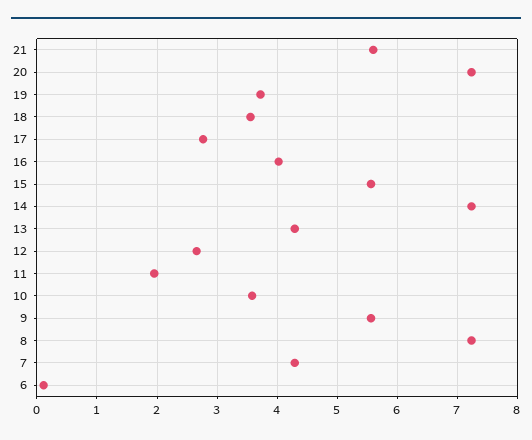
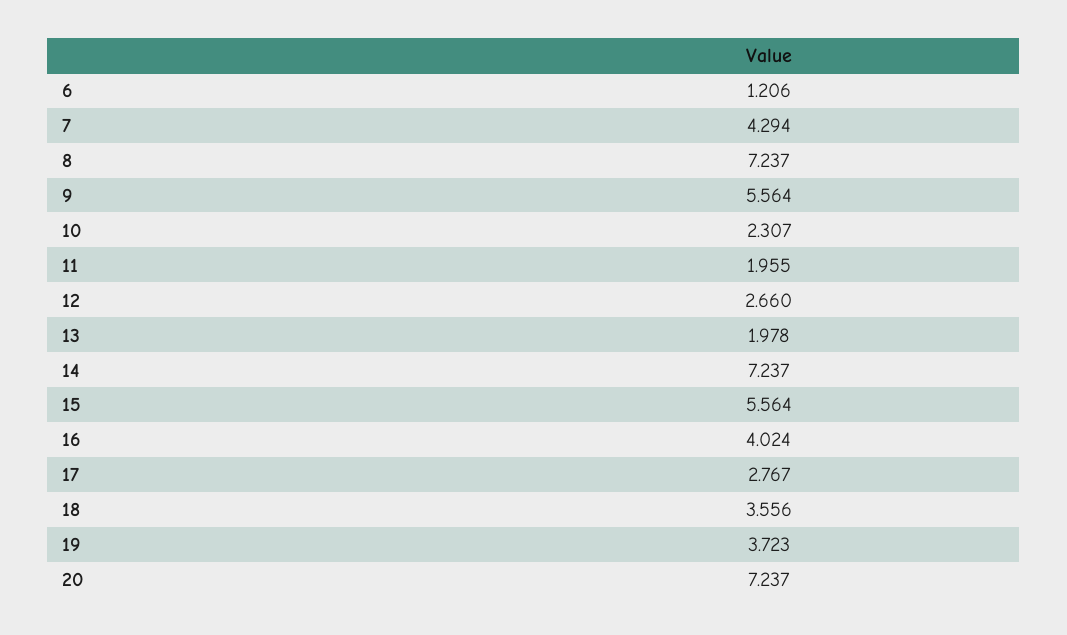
  {
-   "21": 5.6,
    "20": 7.237,
    "19": 3.723,
    "18": 3.556,
    "17": 2.767,
    "16": 4.024,
    "15": 5.564,
    "14": 7.237,
-   "13": 4.3,
+   "13": 1.978,
    "12": 2.66,
    "11": 1.955,
-   "10": 3.6,
+   "10": 2.307,
    "9": 5.564,
    "8": 7.237,
    "7": 4.294,
-   "6": 0.1
+   "6": 1.206
  }

